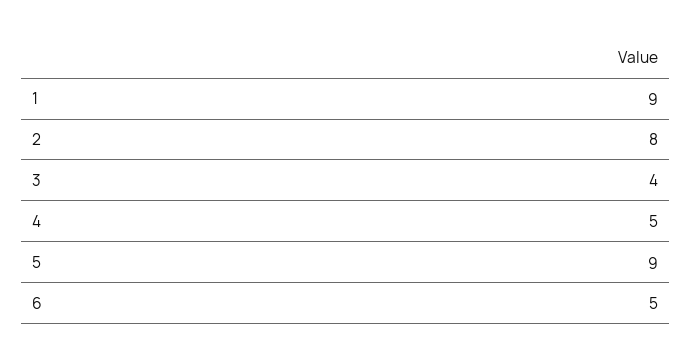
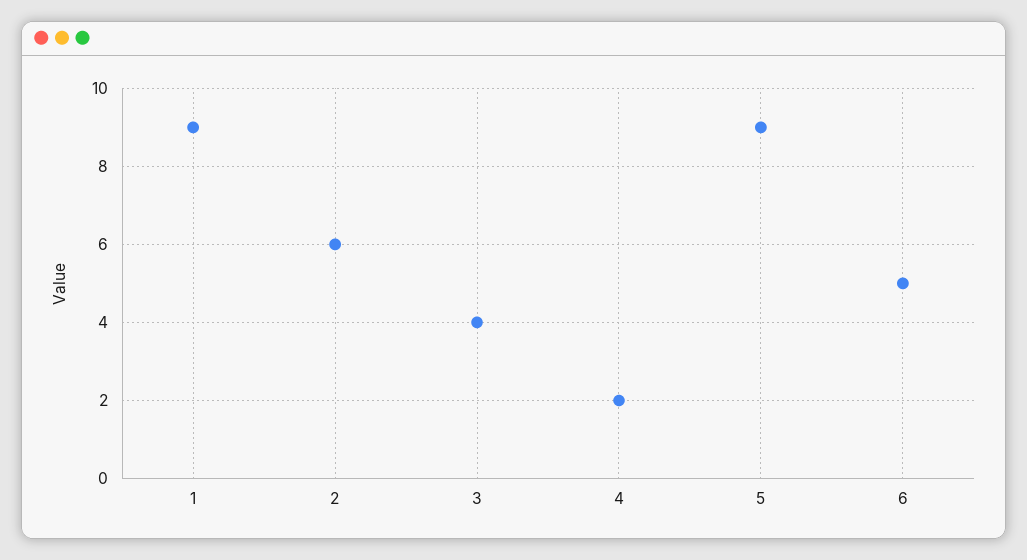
  {
    "1": 9,
-   "2": 8,
+   "2": 6,
    "3": 4,
-   "4": 5,
+   "4": 2,
    "5": 9,
    "6": 5
  }

